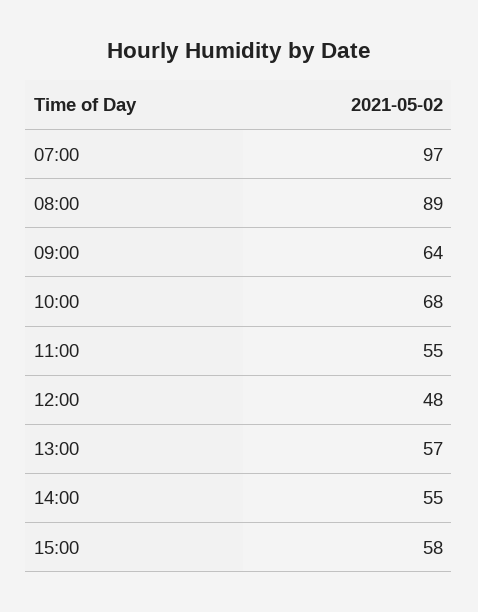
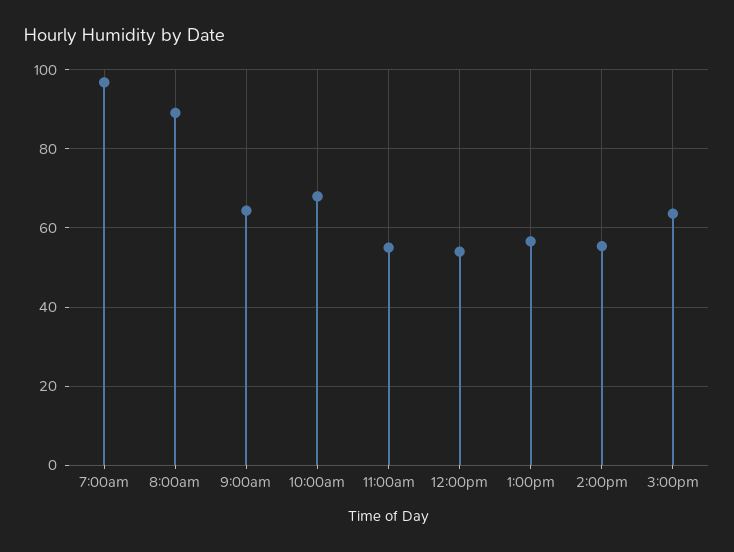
  {
    "07:00": 97,
    "08:00": 89,
    "09:00": 64,
    "10:00": 68,
    "11:00": 55,
-   "12:00": 48,
+   "12:00": 54,
    "13:00": 57,
    "14:00": 55,
-   "15:00": 58
+   "15:00": 64
  }

